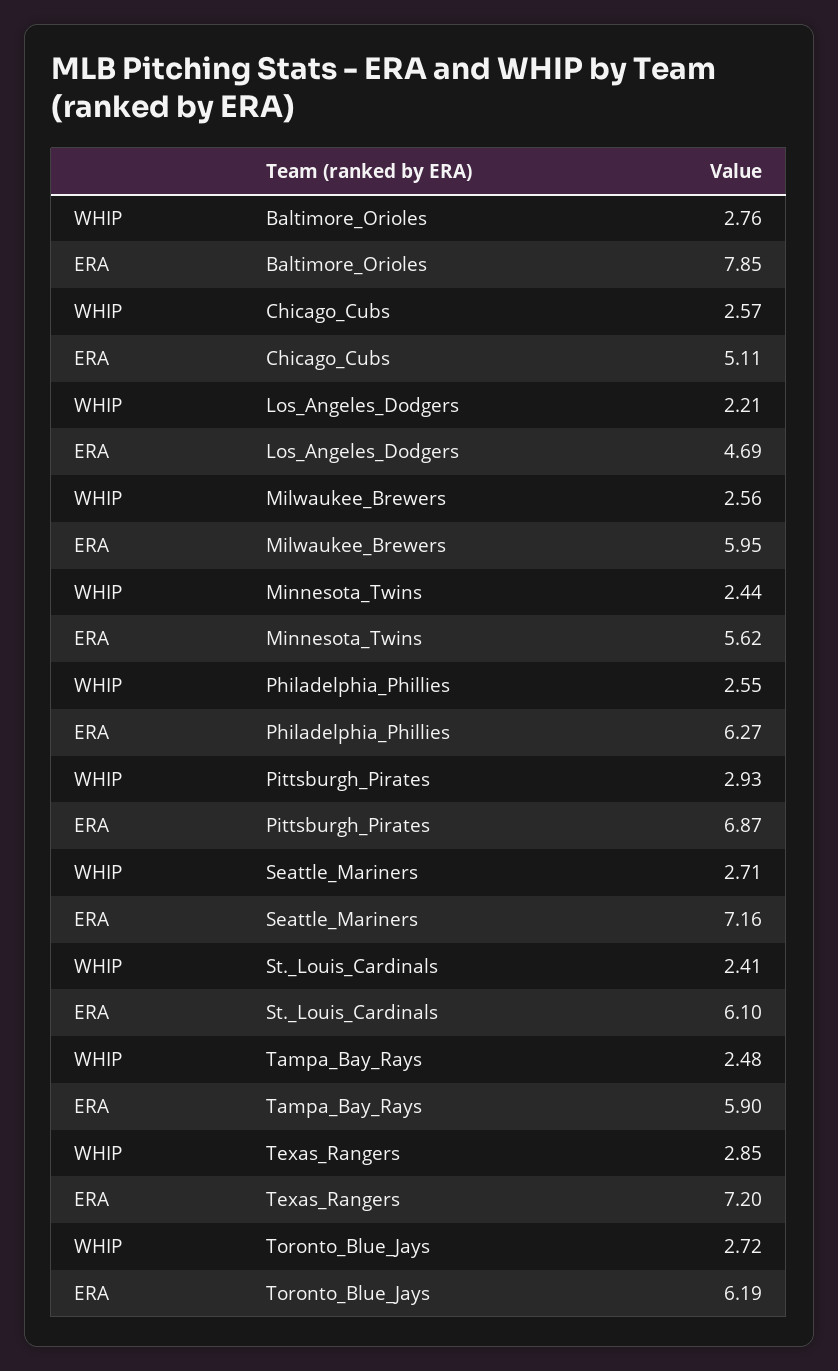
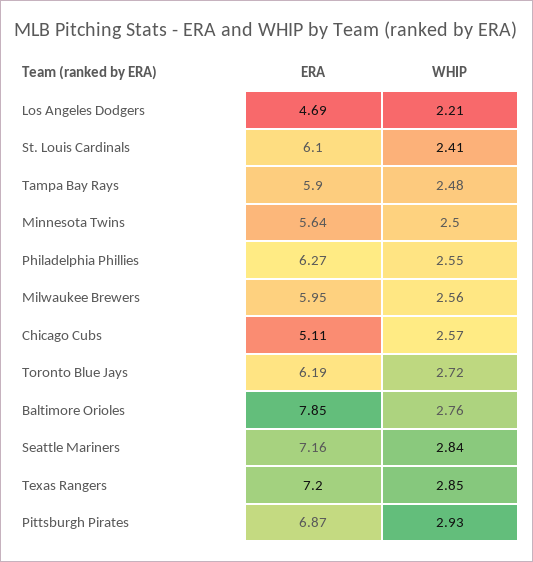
  {
    "WHIP": {
      "Baltimore_Orioles": 2.76,
      "Chicago_Cubs": 2.57,
      "Los_Angeles_Dodgers": 2.21,
      "Milwaukee_Brewers": 2.56,
-     "Minnesota_Twins": 2.44,
+     "Minnesota_Twins": 2.5,
      "Philadelphia_Phillies": 2.55,
      "Pittsburgh_Pirates": 2.93,
-     "Seattle_Mariners": 2.71,
+     "Seattle_Mariners": 2.84,
      "St._Louis_Cardinals": 2.41,
      "Tampa_Bay_Rays": 2.48,
      "Texas_Rangers": 2.85,
      "Toronto_Blue_Jays": 2.72
    },
    "ERA": {
      "Baltimore_Orioles": 7.85,
      "Chicago_Cubs": 5.11,
      "Los_Angeles_Dodgers": 4.69,
      "Milwaukee_Brewers": 5.95,
-     "Minnesota_Twins": 5.62,
+     "Minnesota_Twins": 5.64,
      "Philadelphia_Phillies": 6.27,
      "Pittsburgh_Pirates": 6.87,
      "Seattle_Mariners": 7.16,
      "St._Louis_Cardinals": 6.1,
      "Tampa_Bay_Rays": 5.9,
      "Texas_Rangers": 7.2,
      "Toronto_Blue_Jays": 6.19
    }
  }

